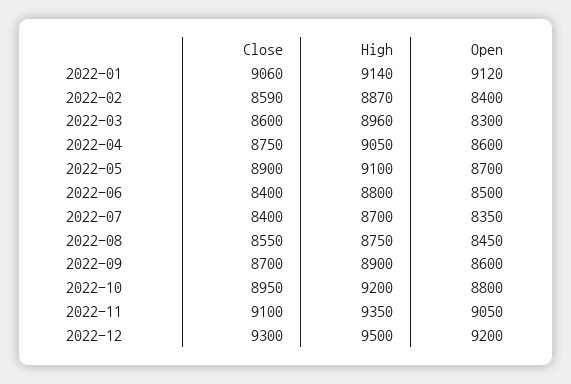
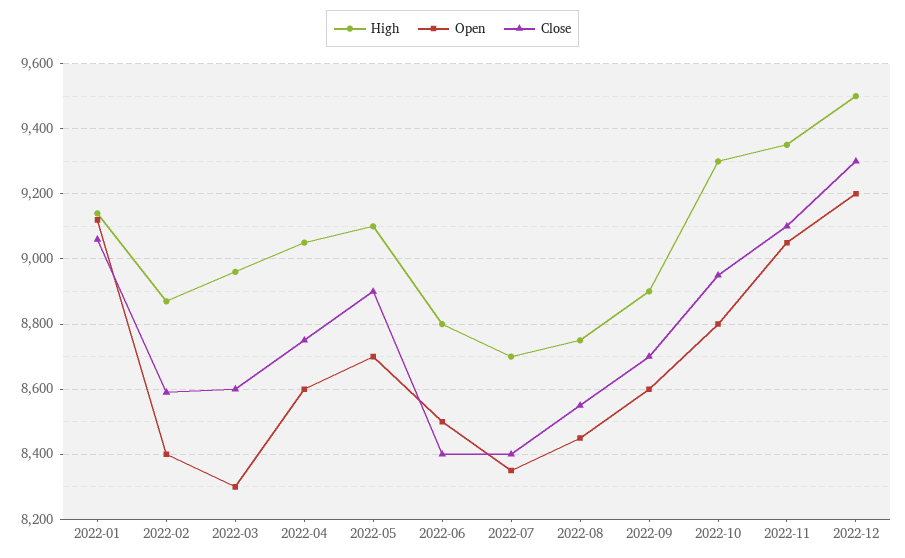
  {
    "Close": {
      "2022-01": 9060,
      "2022-02": 8590,
      "2022-03": 8600,
      "2022-04": 8750,
      "2022-05": 8900,
      "2022-06": 8400,
      "2022-07": 8400,
      "2022-08": 8550,
      "2022-09": 8700,
      "2022-10": 8950,
      "2022-11": 9100,
      "2022-12": 9300
    },
    "High": {
      "2022-01": 9140,
      "2022-02": 8870,
      "2022-03": 8960,
      "2022-04": 9050,
      "2022-05": 9100,
      "2022-06": 8800,
      "2022-07": 8700,
      "2022-08": 8750,
      "2022-09": 8900,
-     "2022-10": 9200,
+     "2022-10": 9300,
      "2022-11": 9350,
      "2022-12": 9500
    },
    "Open": {
      "2022-01": 9120,
      "2022-02": 8400,
      "2022-03": 8300,
      "2022-04": 8600,
      "2022-05": 8700,
      "2022-06": 8500,
      "2022-07": 8350,
      "2022-08": 8450,
      "2022-09": 8600,
      "2022-10": 8800,
      "2022-11": 9050,
      "2022-12": 9200
    }
  }

